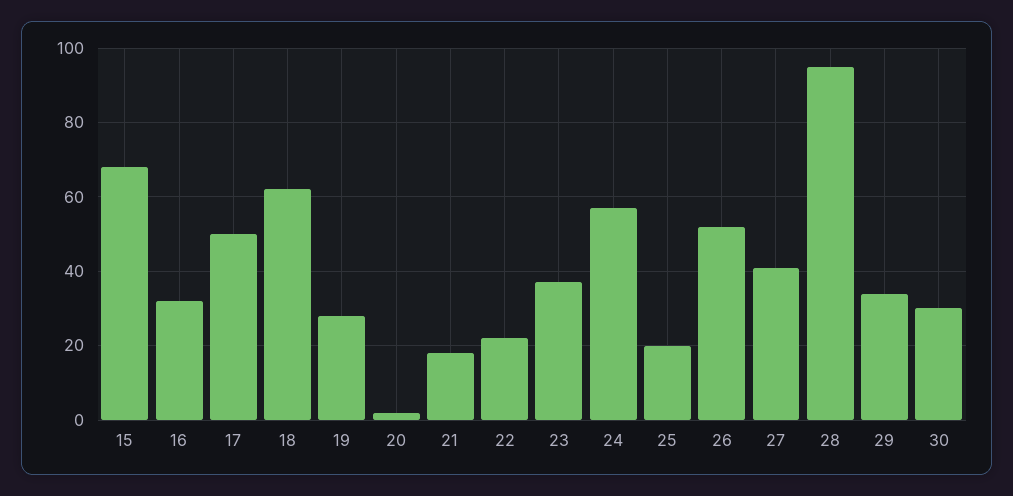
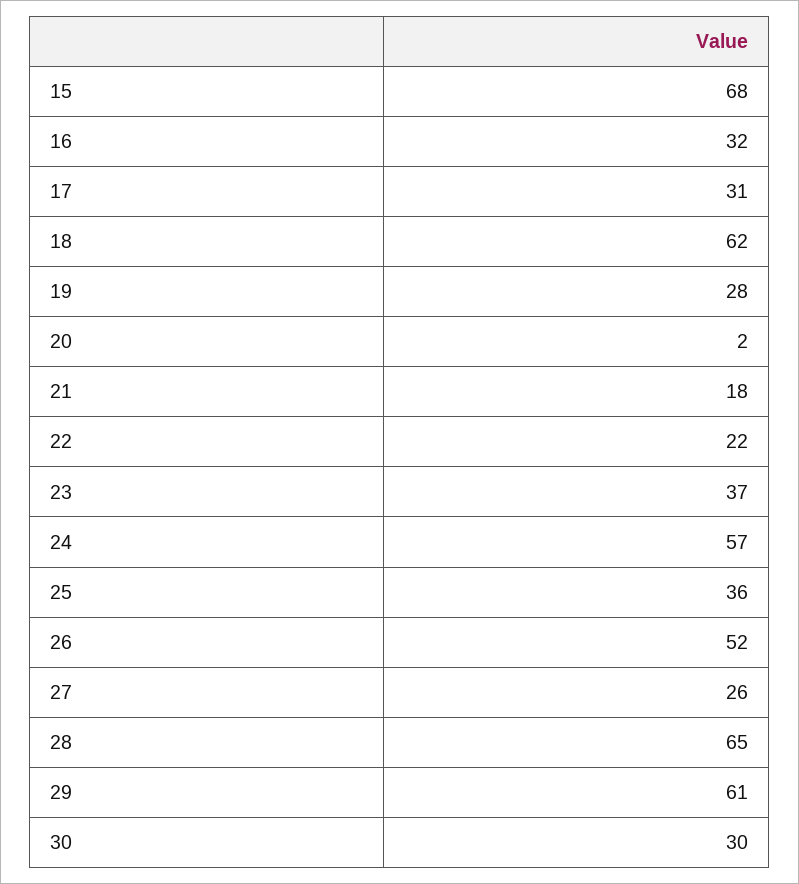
  {
    "15": 68,
    "16": 32,
-   "17": 50,
+   "17": 31,
    "18": 62,
    "19": 28,
    "20": 2,
    "21": 18,
    "22": 22,
    "23": 37,
    "24": 57,
-   "25": 20,
+   "25": 36,
    "26": 52,
-   "27": 40,
+   "27": 26,
-   "28": 95,
+   "28": 65,
-   "29": 35,
+   "29": 61,
    "30": 30
  }

